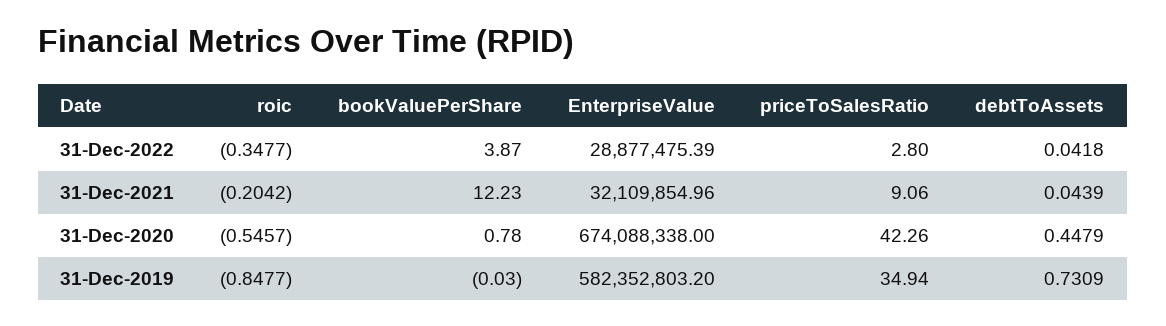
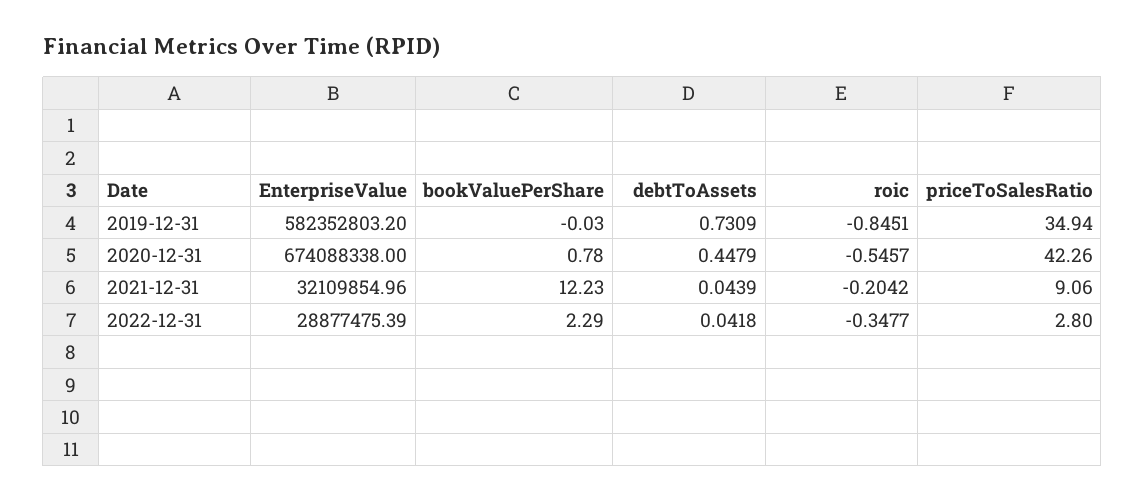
  {
    "roic": {
      "31-Dec-2022": -0.3477,
      "31-Dec-2021": -0.2042,
      "31-Dec-2020": -0.5457,
-     "31-Dec-2019": -0.8477
+     "31-Dec-2019": -0.8451
    },
    "bookValuePerShare": {
-     "31-Dec-2022": 3.87,
+     "31-Dec-2022": 2.29,
      "31-Dec-2021": 12.23,
      "31-Dec-2020": 0.78,
      "31-Dec-2019": -0.03
    },
    "EnterpriseValue": {
      "31-Dec-2022": 28877475.39,
      "31-Dec-2021": 32109854.96,
      "31-Dec-2020": 674088338,
      "31-Dec-2019": 582352803.2
    },
    "priceToSalesRatio": {
      "31-Dec-2022": 2.8,
      "31-Dec-2021": 9.06,
      "31-Dec-2020": 42.26,
      "31-Dec-2019": 34.94
    },
    "debtToAssets": {
      "31-Dec-2022": 0.0418,
      "31-Dec-2021": 0.0439,
      "31-Dec-2020": 0.4479,
      "31-Dec-2019": 0.7309
    }
  }

